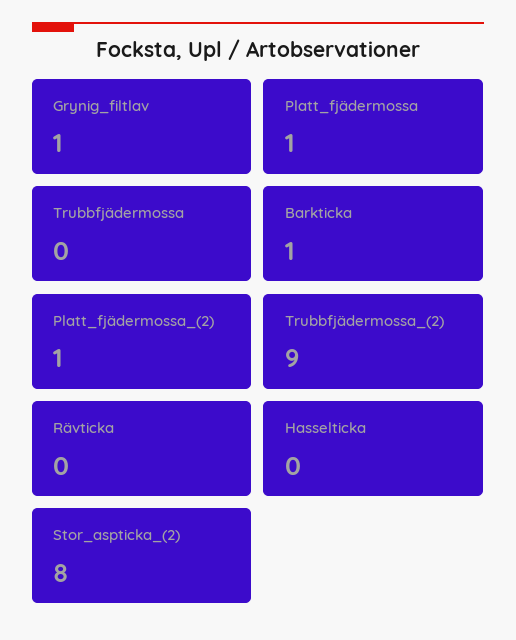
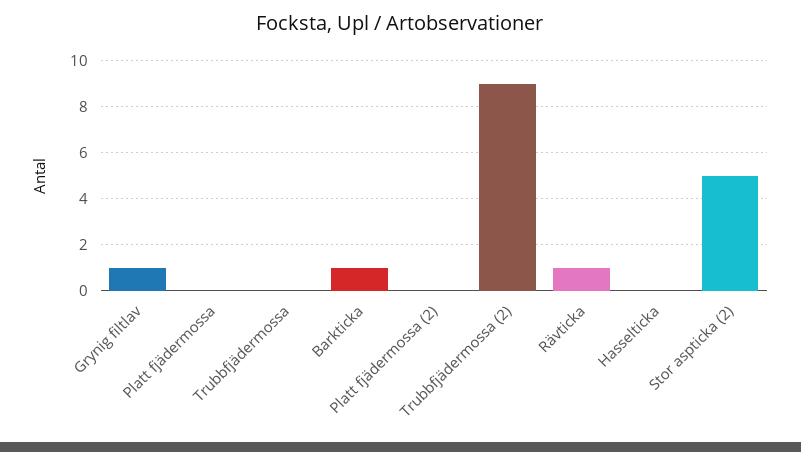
  {
    "Grynig_filtlav": 1,
-   "Platt_fjädermossa": 1,
+   "Platt_fjädermossa": 0,
    "Trubbfjädermossa": 0,
    "Barkticka": 1,
-   "Platt_fjädermossa_(2)": 1,
+   "Platt_fjädermossa_(2)": 0,
    "Trubbfjädermossa_(2)": 9,
-   "Rävticka": 0,
+   "Rävticka": 1,
    "Hasselticka": 0,
-   "Stor_aspticka_(2)": 8
+   "Stor_aspticka_(2)": 5
  }

